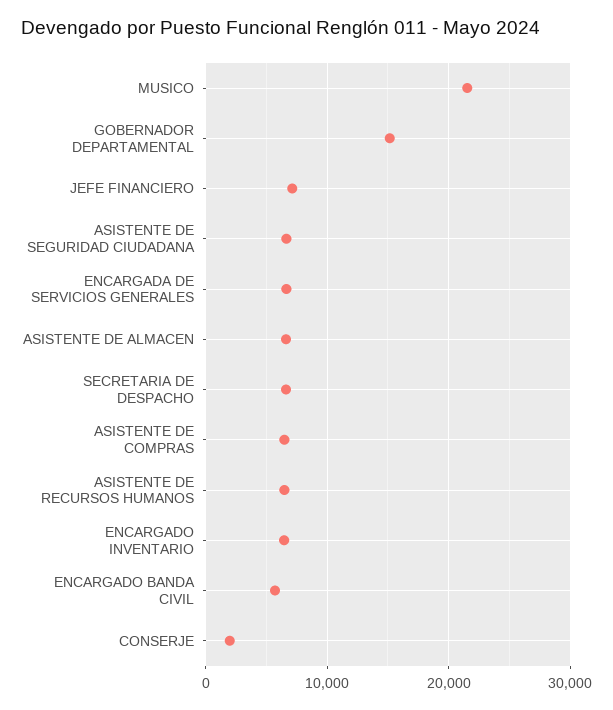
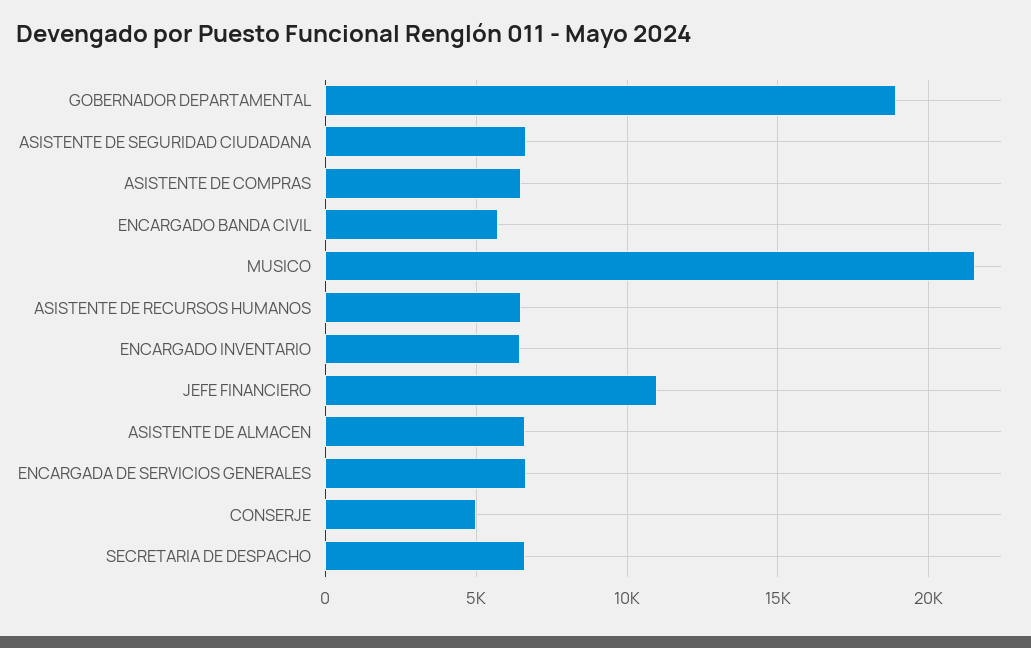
  {
    "MUSICO": 21500,
-   "GOBERNADOR DEPARTAMENTAL": 15000,
+   "GOBERNADOR DEPARTAMENTAL": 19000,
-   "JEFE FINANCIERO": 7000,
+   "JEFE FINANCIERO": 11000,
    "ASISTENTE DE SEGURIDAD CIUDADANA": 6500,
    "ENCARGADA DE SERVICIOS GENERALES": 6500,
    "ASISTENTE DE ALMACEN": 6500,
    "SECRETARIA DE DESPACHO": 6500,
    "ASISTENTE DE COMPRAS": 6500,
    "ASISTENTE DE RECURSOS HUMANOS": 6500,
    "ENCARGADO INVENTARIO": 6500,
    "ENCARGADO BANDA CIVIL": 5500,
-   "CONSERJE": 2000
+   "CONSERJE": 5000
  }

